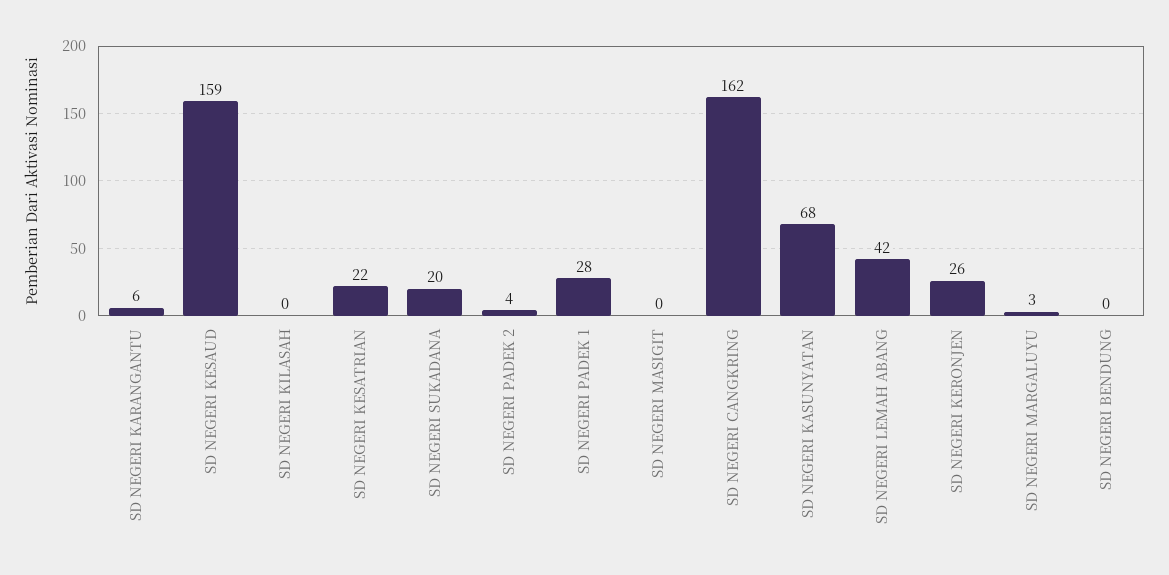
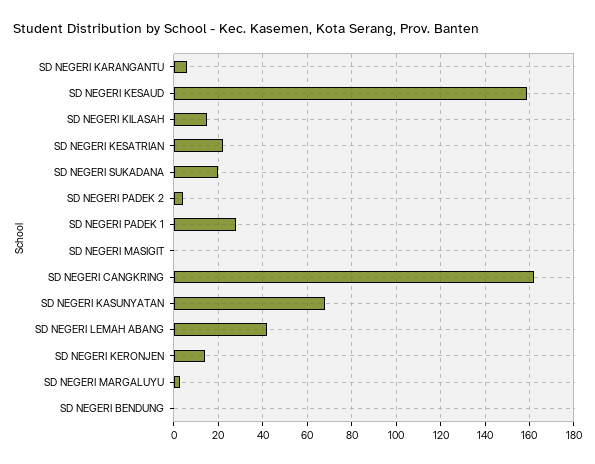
  {
    "SD NEGERI KARANGANTU": 6,
    "SD NEGERI KESAUD": 159,
-   "SD NEGERI KILASAH": 0,
+   "SD NEGERI KILASAH": 15,
    "SD NEGERI KESATRIAN": 22,
    "SD NEGERI SUKADANA": 20,
    "SD NEGERI PADEK 2": 4,
    "SD NEGERI PADEK 1": 28,
    "SD NEGERI MASIGIT": 0,
    "SD NEGERI CANGKRING": 162,
    "SD NEGERI KASUNYATAN": 68,
    "SD NEGERI LEMAH ABANG": 42,
-   "SD NEGERI KERONJEN": 26,
+   "SD NEGERI KERONJEN": 15,
    "SD NEGERI MARGALUYU": 3,
    "SD NEGERI BENDUNG": 0
  }

